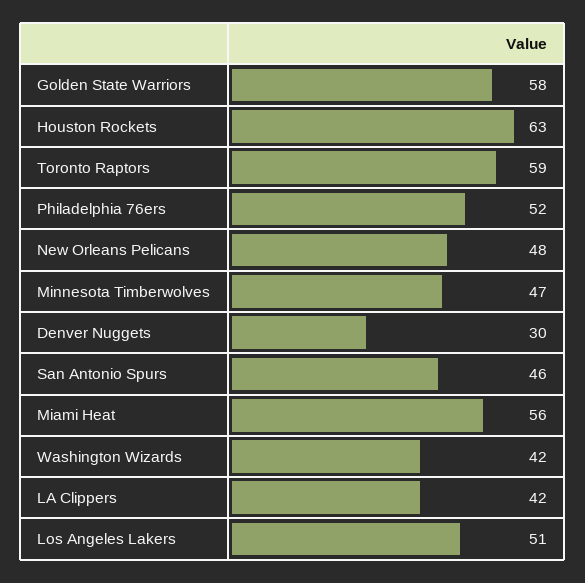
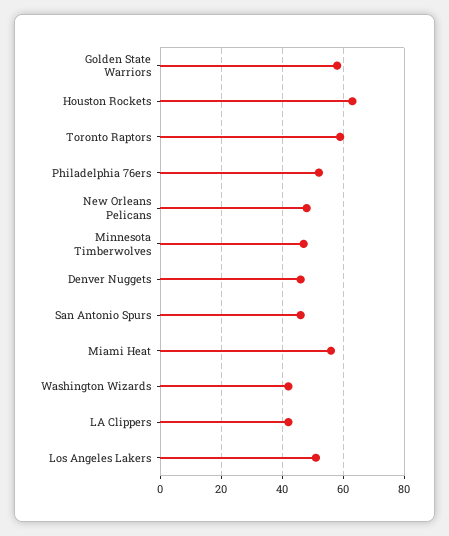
  {
    "Golden State Warriors": 58,
    "Houston Rockets": 63,
    "Toronto Raptors": 59,
    "Philadelphia 76ers": 52,
    "New Orleans Pelicans": 48,
    "Minnesota Timberwolves": 47,
-   "Denver Nuggets": 30,
+   "Denver Nuggets": 45,
    "San Antonio Spurs": 46,
    "Miami Heat": 56,
    "Washington Wizards": 42,
    "LA Clippers": 42,
    "Los Angeles Lakers": 51
  }

